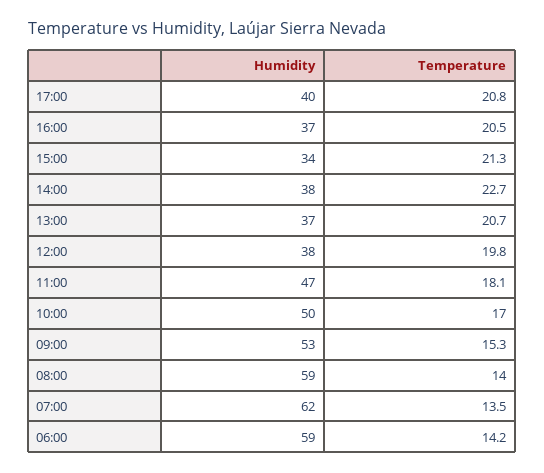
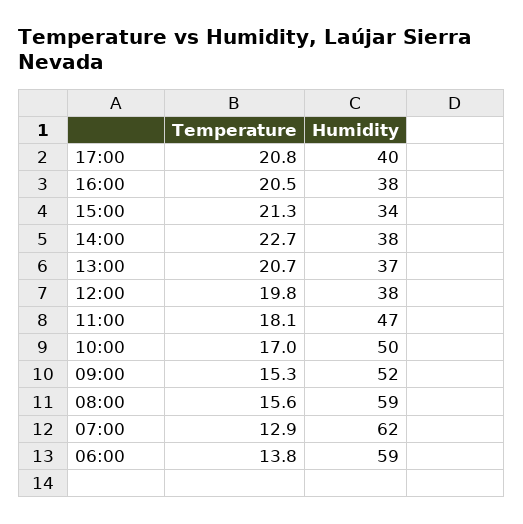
  {
    "Humidity": {
      "17:00": 40,
-     "16:00": 37,
+     "16:00": 38,
      "15:00": 34,
      "14:00": 38,
      "13:00": 37,
      "12:00": 38,
      "11:00": 47,
      "10:00": 50,
-     "09:00": 53,
+     "09:00": 52,
      "08:00": 59,
      "07:00": 62,
      "06:00": 59
    },
    "Temperature": {
      "17:00": 20.8,
      "16:00": 20.5,
      "15:00": 21.3,
      "14:00": 22.7,
      "13:00": 20.7,
      "12:00": 19.8,
      "11:00": 18.1,
      "10:00": 17,
      "09:00": 15.3,
-     "08:00": 14,
+     "08:00": 15.6,
-     "07:00": 13.5,
+     "07:00": 12.9,
-     "06:00": 14.2
+     "06:00": 13.8
    }
  }

